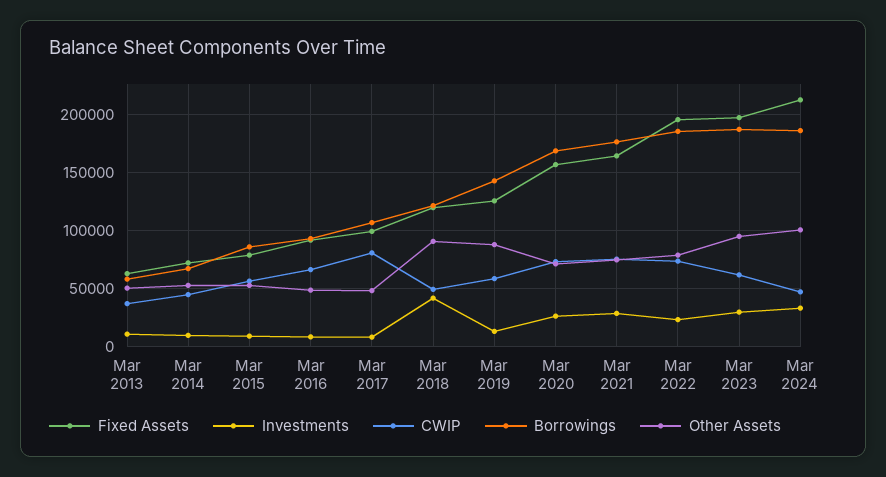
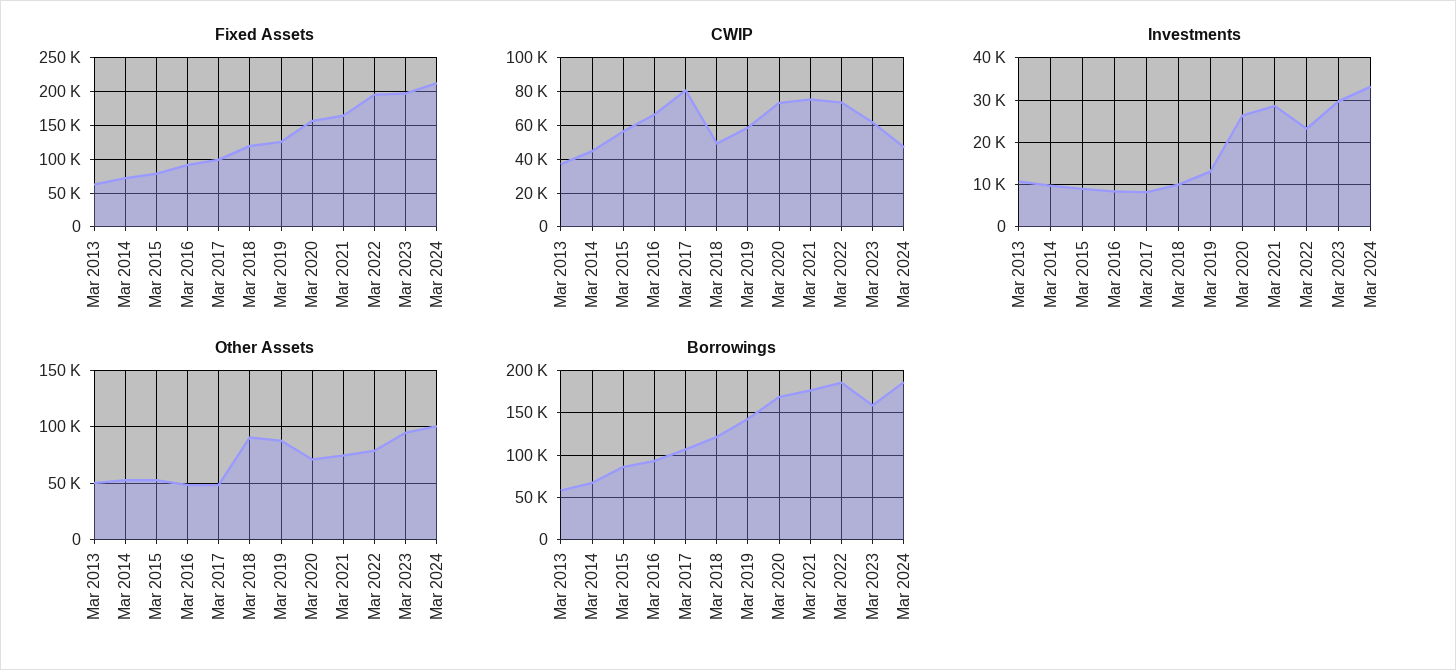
  {
    "Fixed Assets": {
      "Mar 2013": 60000,
      "Mar 2014": 70000,
      "Mar 2015": 80000,
      "Mar 2016": 90000,
      "Mar 2017": 100000,
      "Mar 2018": 120000,
      "Mar 2019": 130000,
      "Mar 2020": 160000,
      "Mar 2021": 160000,
      "Mar 2022": 200000,
      "Mar 2023": 200000,
      "Mar 2024": 210000
    },
    "Investments": {
      "Mar 2013": 10000,
      "Mar 2014": 10000,
      "Mar 2015": 10000,
      "Mar 2016": 8000,
      "Mar 2017": 8000,
-     "Mar 2018": 40000,
+     "Mar 2018": 10000,
      "Mar 2019": 14000,
      "Mar 2020": 26000,
      "Mar 2021": 28000,
      "Mar 2022": 24000,
      "Mar 2023": 30000,
      "Mar 2024": 34000
    },
    "CWIP": {
      "Mar 2013": 35000,
      "Mar 2014": 45000,
      "Mar 2015": 55000,
      "Mar 2016": 65000,
      "Mar 2017": 80000,
      "Mar 2018": 50000,
      "Mar 2019": 60000,
      "Mar 2020": 75000,
      "Mar 2021": 75000,
      "Mar 2022": 75000,
      "Mar 2023": 60000,
      "Mar 2024": 45000
    },
    "Borrowings": {
      "Mar 2013": 60000,
      "Mar 2014": 70000,
      "Mar 2015": 90000,
      "Mar 2016": 90000,
      "Mar 2017": 110000,
      "Mar 2018": 120000,
      "Mar 2019": 140000,
      "Mar 2020": 170000,
      "Mar 2021": 180000,
      "Mar 2022": 190000,
-     "Mar 2023": 190000,
+     "Mar 2023": 160000,
      "Mar 2024": 190000
    },
    "Other Assets": {
      "Mar 2013": 50000,
      "Mar 2014": 50000,
      "Mar 2015": 50000,
      "Mar 2016": 50000,
      "Mar 2017": 50000,
      "Mar 2018": 90000,
      "Mar 2019": 90000,
      "Mar 2020": 70000,
      "Mar 2021": 70000,
      "Mar 2022": 80000,
      "Mar 2023": 90000,
      "Mar 2024": 100000
    }
  }

